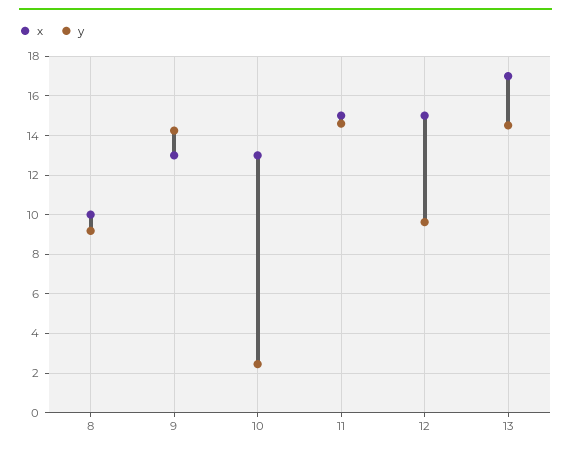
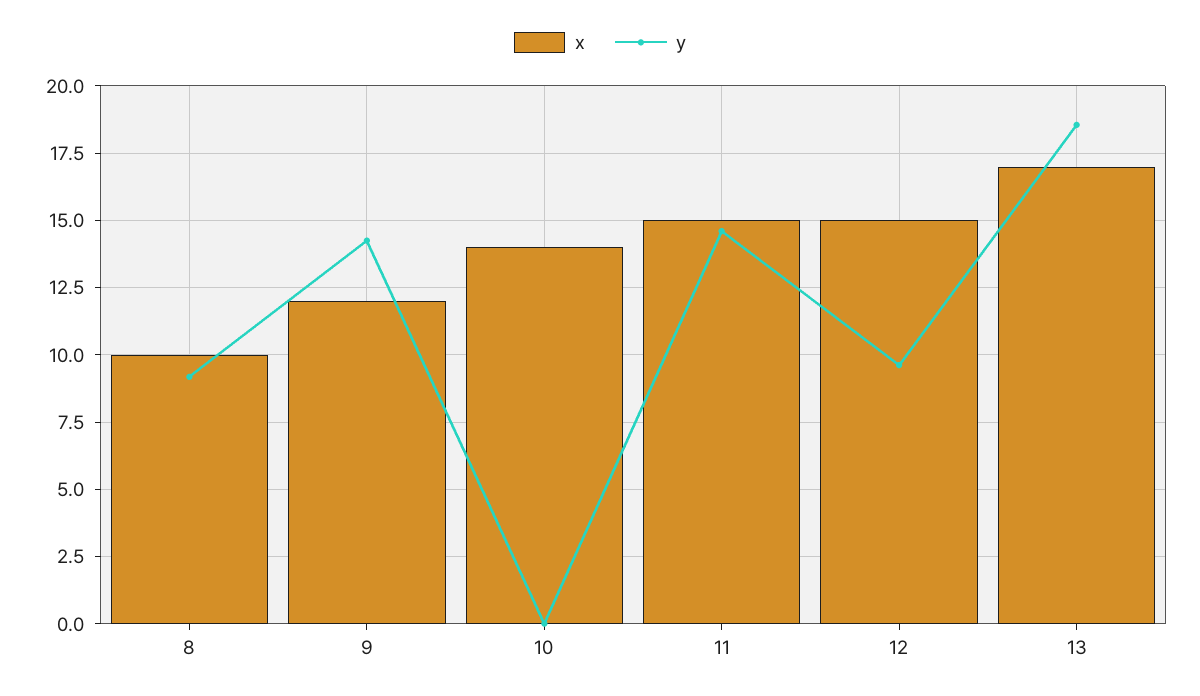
  {
    "x": {
      "8": 10,
-     "9": 13,
+     "9": 12,
-     "10": 13,
+     "10": 14,
      "11": 15,
      "12": 15,
      "13": 17
    },
    "y": {
      "8": 9.25,
      "9": 14.25,
-     "10": 2.5,
+     "10": 0,
      "11": 14.5,
      "12": 9.5,
-     "13": 14.5
+     "13": 18.5
    }
  }

